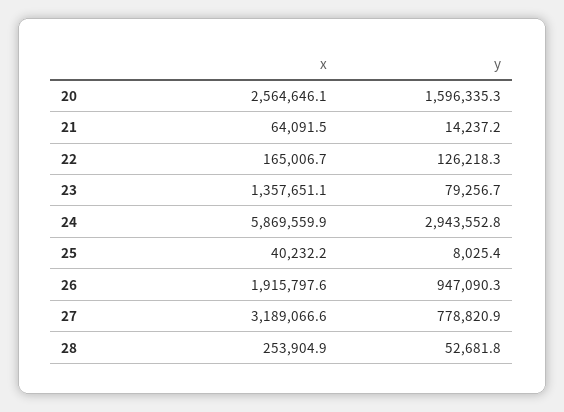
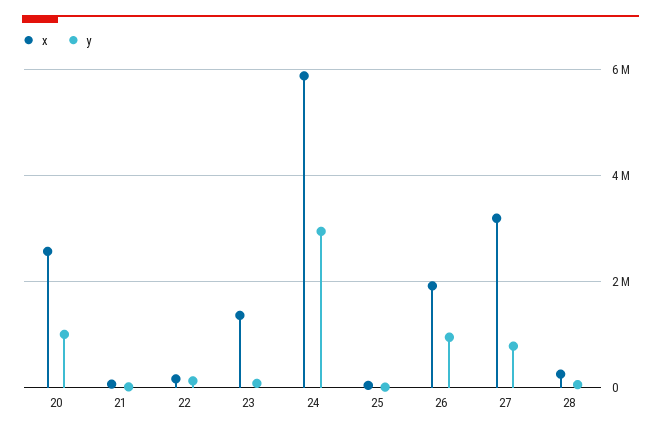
  {
    "x": {
      "20": 2564646.1,
      "21": 64091.5,
      "22": 165006.7,
      "23": 1357651.1,
      "24": 5869559.9,
      "25": 40232.2,
      "26": 1915797.6,
      "27": 3189066.6,
      "28": 253904.9
    },
    "y": {
-     "20": 1596335.3,
+     "20": 1000000,
      "21": 14237.2,
      "22": 126218.3,
      "23": 79256.7,
      "24": 2943552.8,
      "25": 8025.4,
      "26": 947090.3,
      "27": 778820.9,
      "28": 52681.8
    }
  }

